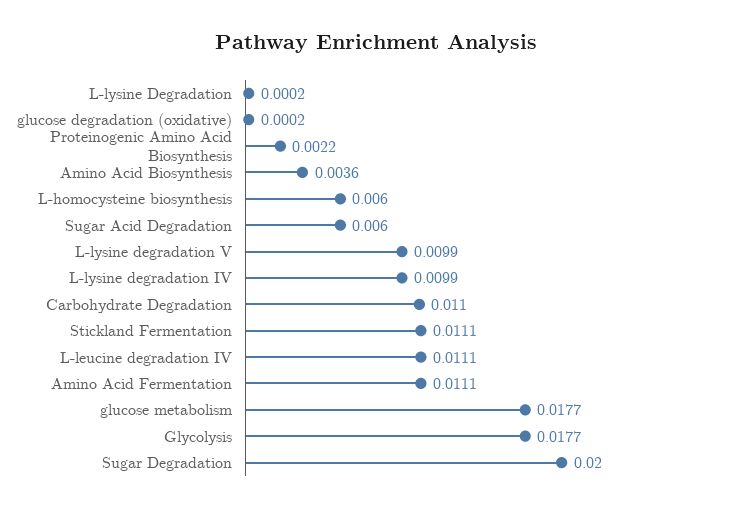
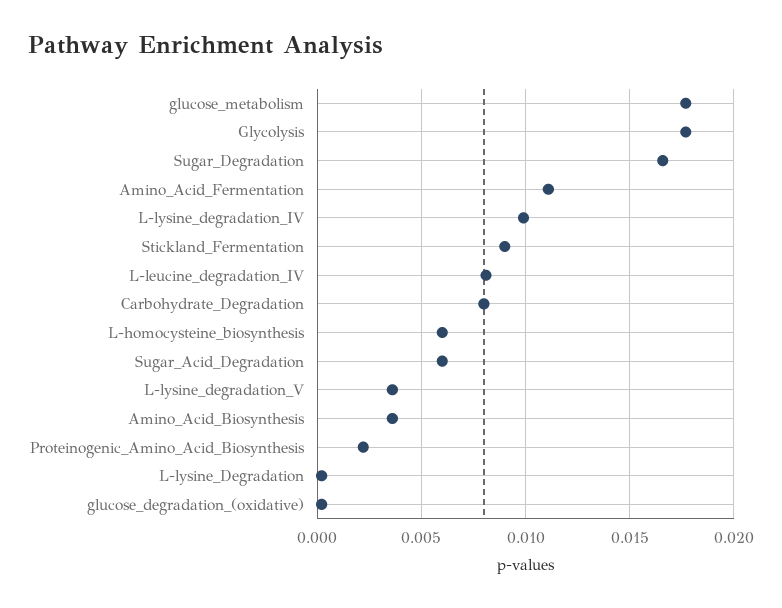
  {
    "L-lysine Degradation": 0.0002,
    "glucose degradation (oxidative)": 0.0002,
    "Proteinogenic Amino Acid Biosynthesis": 0.0022,
    "Amino Acid Biosynthesis": 0.0036,
    "L-homocysteine biosynthesis": 0.006,
    "Sugar Acid Degradation": 0.006,
-   "L-lysine degradation V": 0.0099,
+   "L-lysine degradation V": 0.0035,
    "L-lysine degradation IV": 0.0099,
-   "Carbohydrate Degradation": 0.011,
+   "Carbohydrate Degradation": 0.008,
-   "Stickland Fermentation": 0.0111,
+   "Stickland Fermentation": 0.009,
-   "L-leucine degradation IV": 0.0111,
+   "L-leucine degradation IV": 0.008,
    "Amino Acid Fermentation": 0.0111,
    "glucose metabolism": 0.0177,
    "Glycolysis": 0.0177,
-   "Sugar Degradation": 0.02
+   "Sugar Degradation": 0.0165
  }

